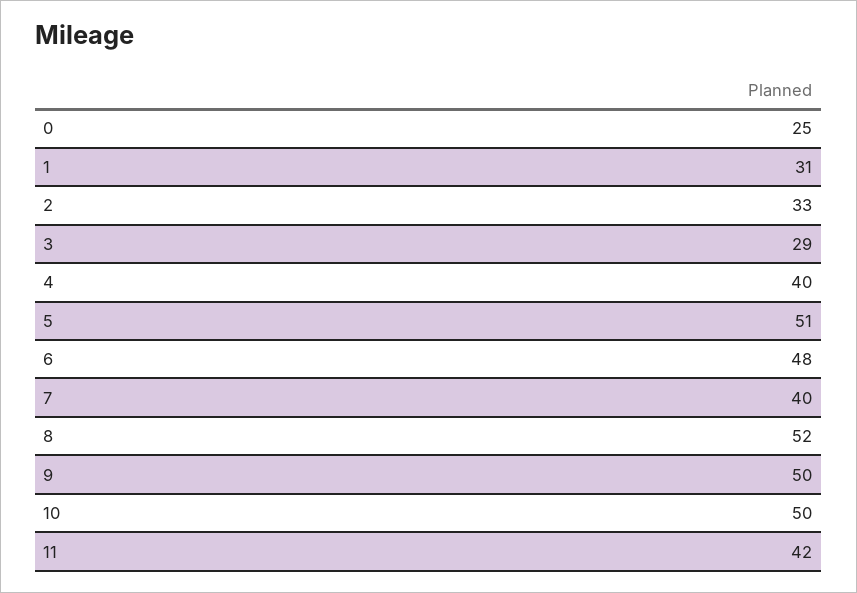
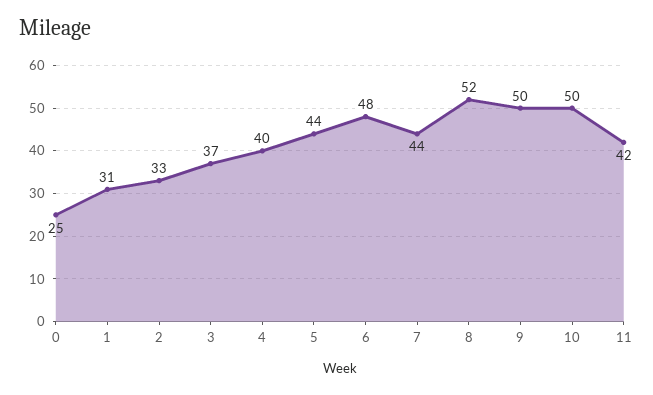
  {
    "0": 25,
    "1": 31,
    "2": 33,
-   "3": 29,
+   "3": 37,
    "4": 40,
-   "5": 51,
+   "5": 44,
    "6": 48,
-   "7": 40,
+   "7": 44,
    "8": 52,
    "9": 50,
    "10": 50,
    "11": 42
  }

